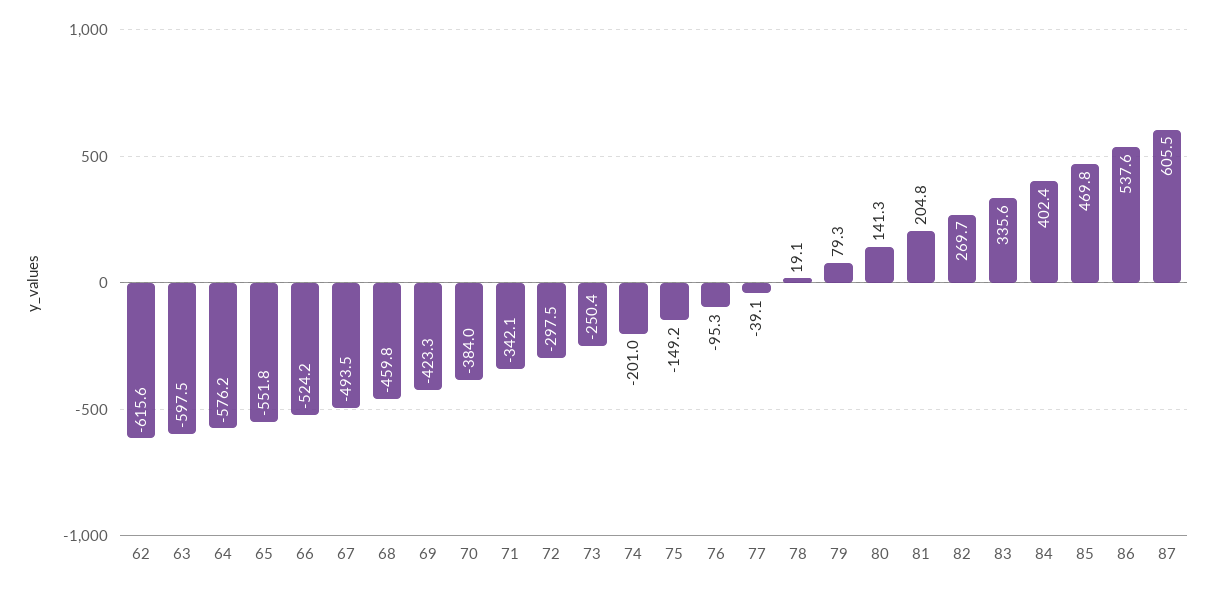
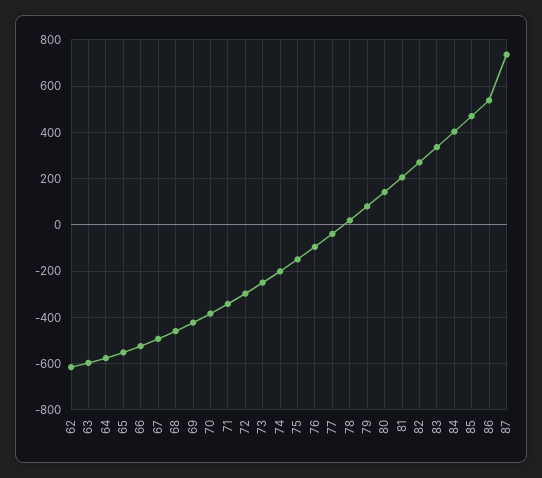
  {
    "62": -615.6,
    "63": -597.5,
    "64": -576.2,
    "65": -551.8,
    "66": -524.2,
    "67": -493.5,
    "68": -459.8,
    "69": -423.3,
    "70": -384,
    "71": -342.1,
    "72": -297.5,
    "73": -250.4,
    "74": -201,
    "75": -149.2,
    "76": -95.3,
    "77": -39.1,
    "78": 19.1,
    "79": 79.3,
    "80": 141.3,
    "81": 204.8,
    "82": 269.7,
    "83": 335.6,
    "84": 402.4,
    "85": 469.8,
    "86": 537.6,
-   "87": 605.5
+   "87": 750
  }

